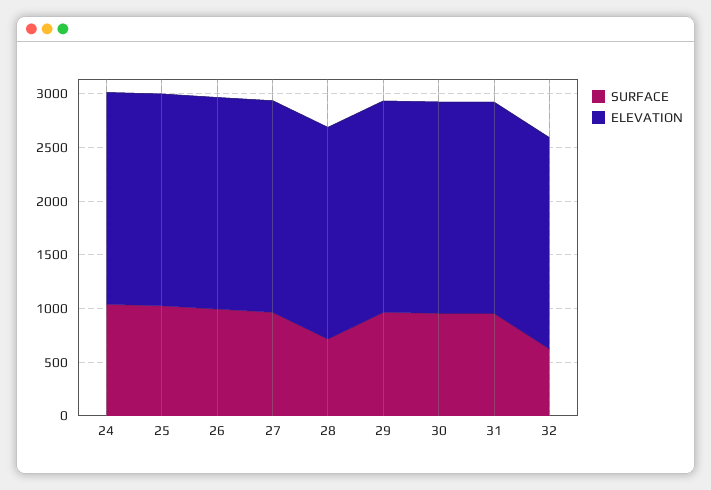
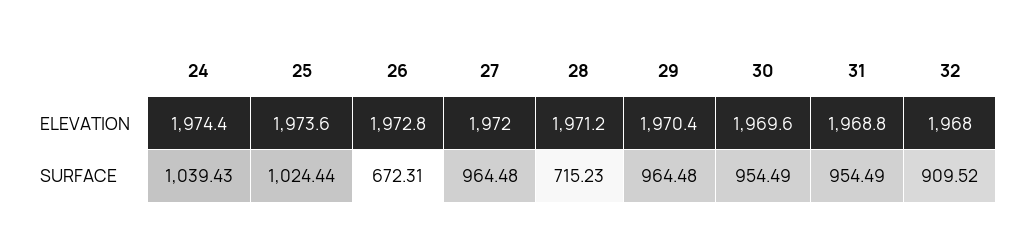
  {
    "SURFACE": {
      "24": 1039.43,
      "25": 1024.44,
-     "26": 1000,
+     "26": 672.31,
      "27": 964.48,
      "28": 715.23,
      "29": 964.48,
      "30": 954.49,
      "31": 954.49,
-     "32": 600
+     "32": 909.52
    },
    "ELEVATION": {
      "24": 1974.4,
      "25": 1973.6,
      "26": 1972.8,
      "27": 1972,
      "28": 1971.2,
      "29": 1970.4,
      "30": 1969.6,
      "31": 1968.8,
      "32": 1968
    }
  }

